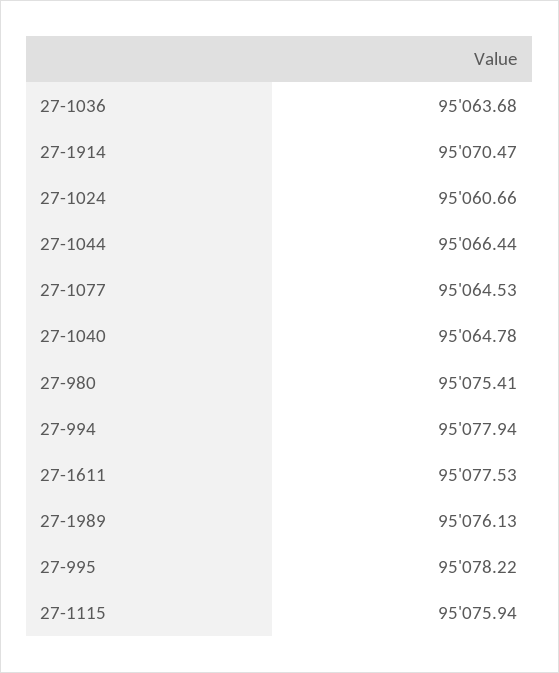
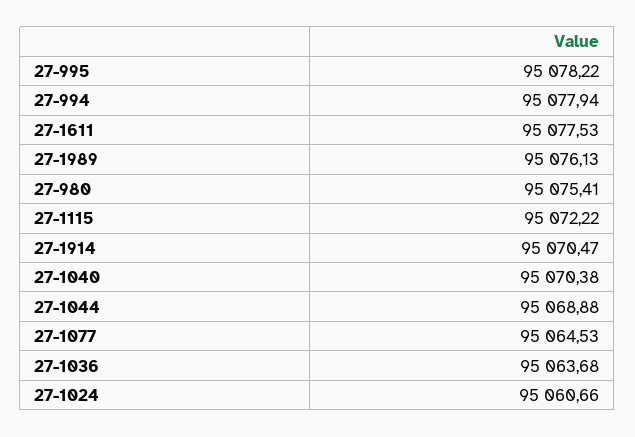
  {
    "27-1036": 95063.68,
    "27-1914": 95070.47,
    "27-1024": 95060.66,
-   "27-1044": 95066.44,
+   "27-1044": 95068.88,
    "27-1077": 95064.53,
-   "27-1040": 95064.78,
+   "27-1040": 95070.38,
    "27-980": 95075.41,
    "27-994": 95077.94,
    "27-1611": 95077.53,
    "27-1989": 95076.13,
    "27-995": 95078.22,
-   "27-1115": 95075.94
+   "27-1115": 95072.22
  }

